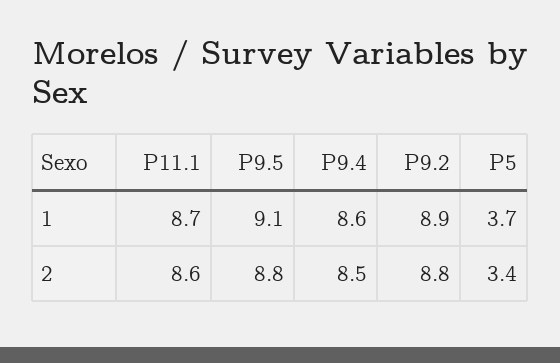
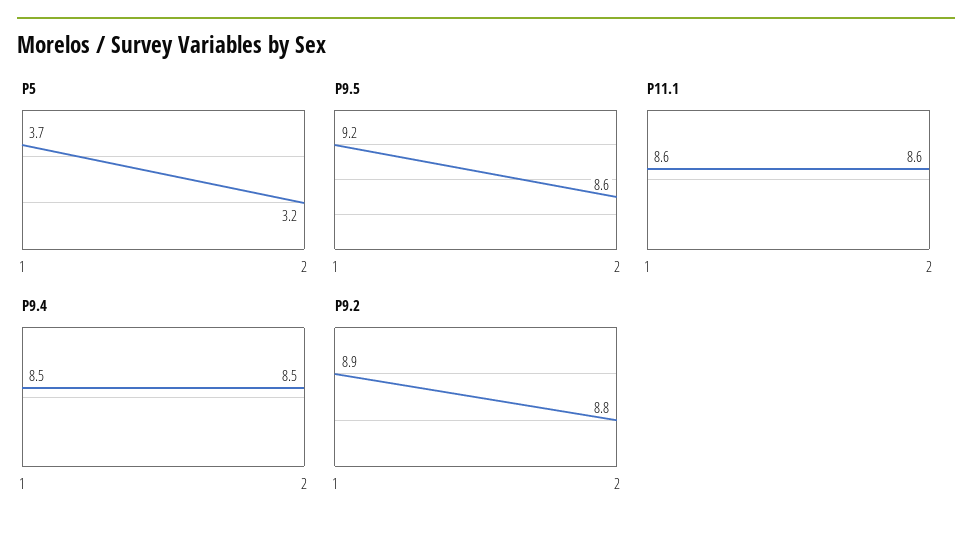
  {
    "P11.1": {
-     "1": 8.7,
+     "1": 8.6,
      "2": 8.6
    },
    "P9.5": {
-     "1": 9.1,
+     "1": 9.2,
-     "2": 8.8
+     "2": 8.6
    },
    "P9.4": {
-     "1": 8.6,
+     "1": 8.5,
      "2": 8.5
    },
    "P9.2": {
      "1": 8.9,
      "2": 8.8
    },
    "P5": {
      "1": 3.7,
-     "2": 3.4
+     "2": 3.2
    }
  }

